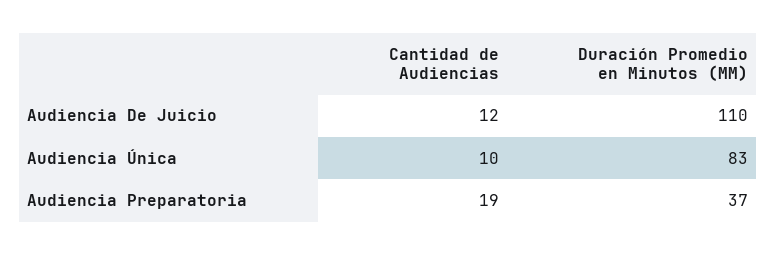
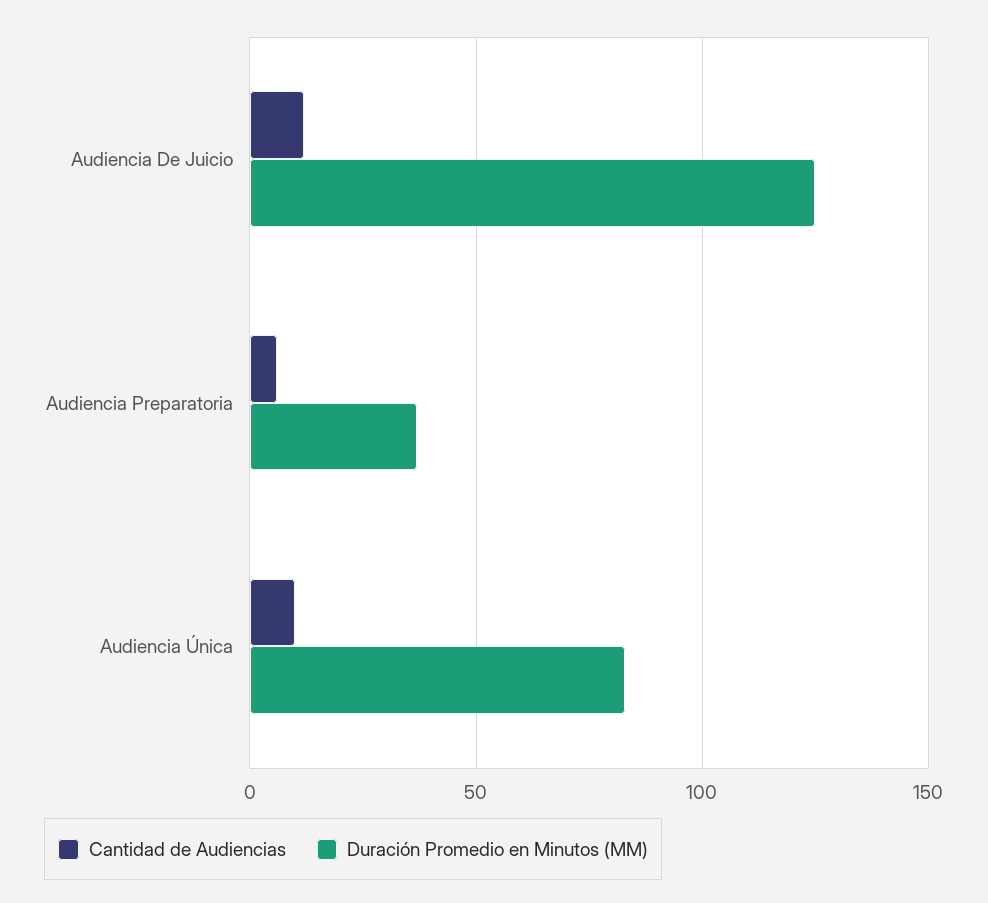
  {
    "Cantidad de Audiencias": {
      "Audiencia De Juicio": 12,
      "Audiencia Única": 10,
-     "Audiencia Preparatoria": 19
+     "Audiencia Preparatoria": 5
    },
    "Duración Promedio en Minutos (MM)": {
-     "Audiencia De Juicio": 110,
+     "Audiencia De Juicio": 125,
      "Audiencia Única": 83,
      "Audiencia Preparatoria": 37
    }
  }

